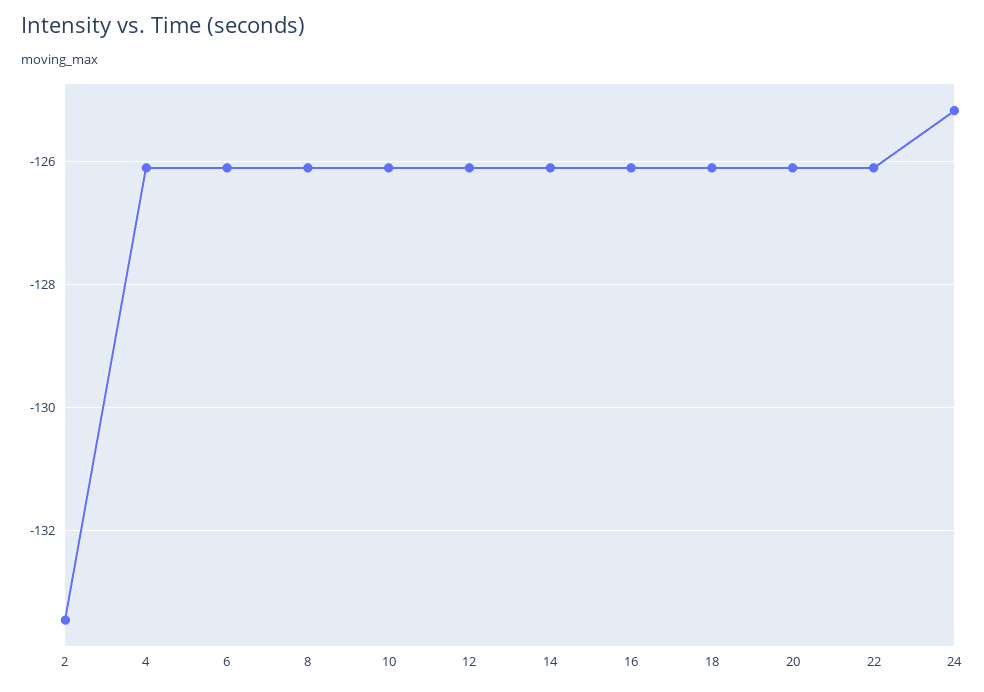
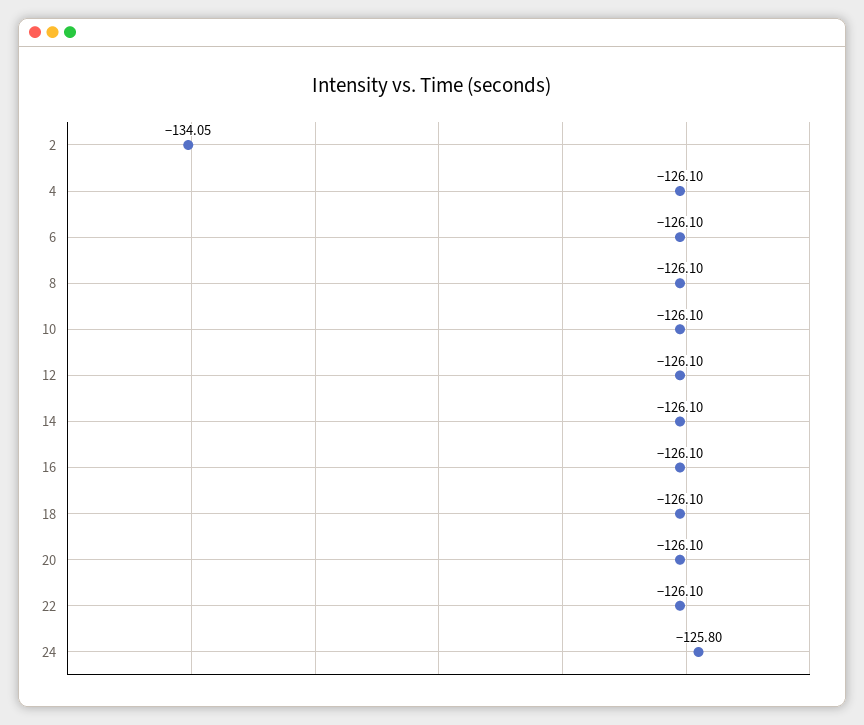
  {
-   "2": -133.4,
+   "2": -134.05,
    "4": -126.1,
    "6": -126.1,
    "8": -126.1,
    "10": -126.1,
    "12": -126.1,
    "14": -126.1,
    "16": -126.1,
    "18": -126.1,
    "20": -126.1,
    "22": -126.1,
-   "24": -125.2
+   "24": -125.8
  }

